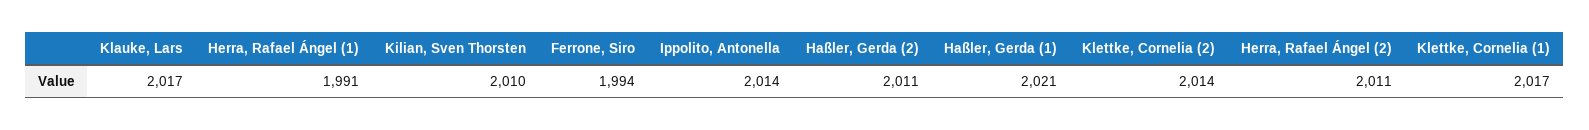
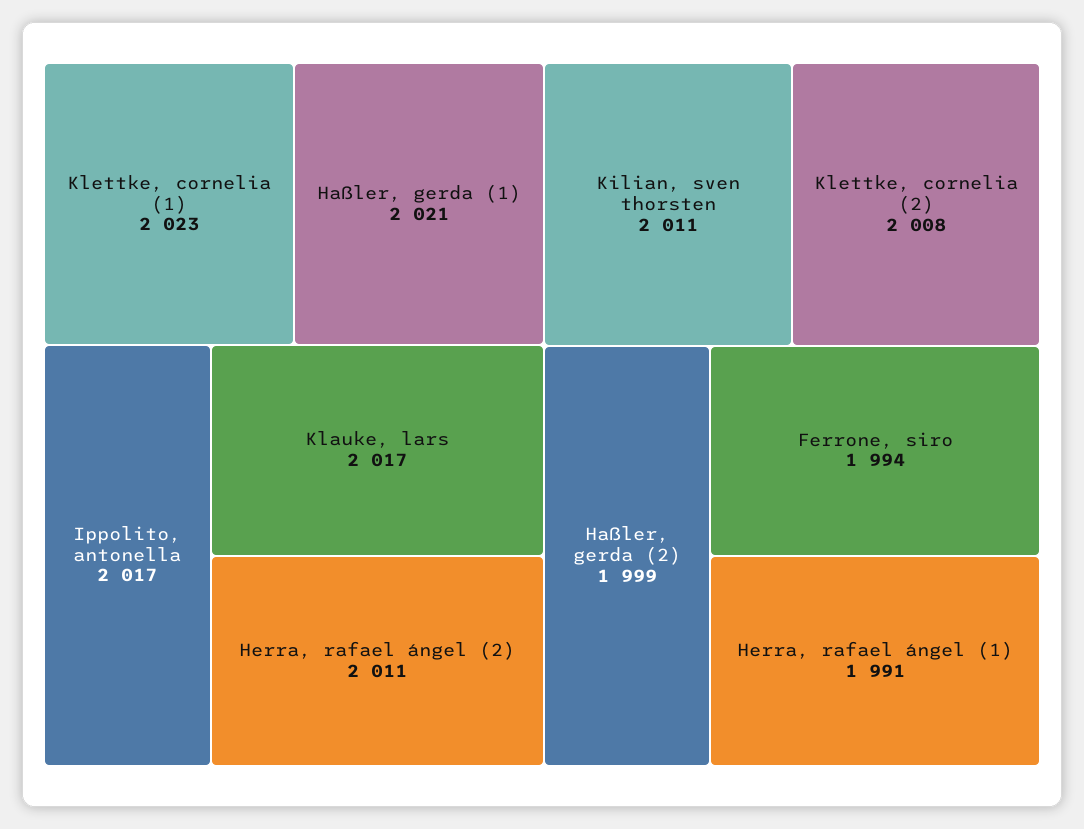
  {
    "Klauke, Lars": 2017,
    "Herra, Rafael Ángel (1)": 1991,
-   "Kilian, Sven Thorsten": 2010,
+   "Kilian, Sven Thorsten": 2011,
    "Ferrone, Siro": 1994,
-   "Ippolito, Antonella": 2014,
+   "Ippolito, Antonella": 2017,
-   "Haßler, Gerda (2)": 2011,
+   "Haßler, Gerda (2)": 1999,
    "Haßler, Gerda (1)": 2021,
-   "Klettke, Cornelia (2)": 2014,
+   "Klettke, Cornelia (2)": 2008,
    "Herra, Rafael Ángel (2)": 2011,
-   "Klettke, Cornelia (1)": 2017
+   "Klettke, Cornelia (1)": 2023
  }

